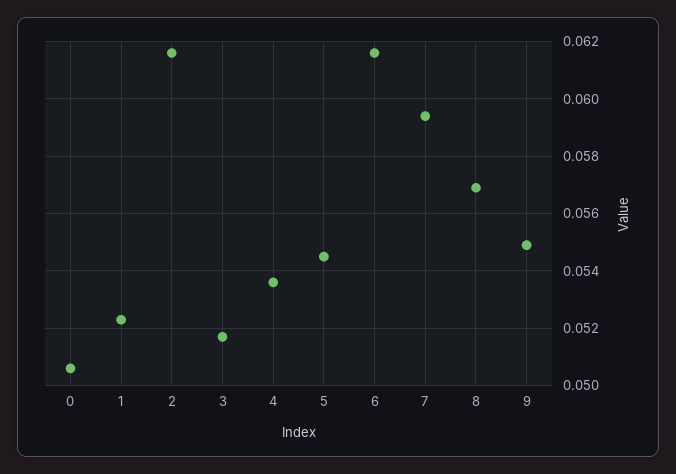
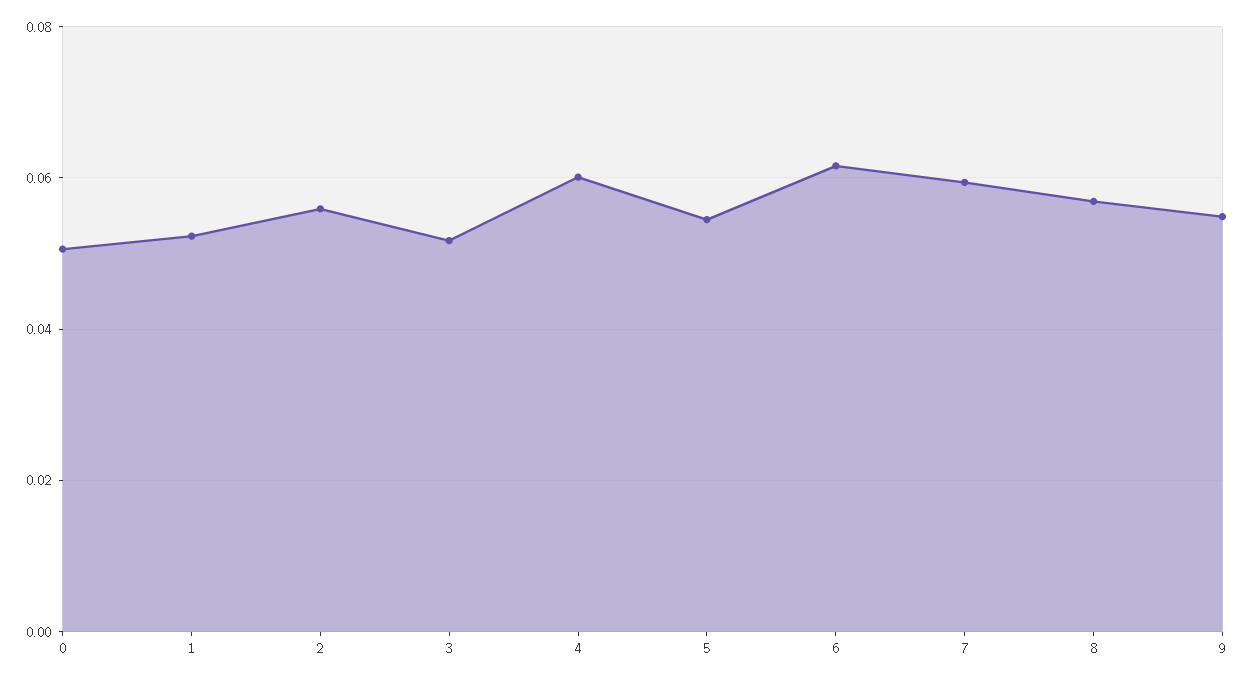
  {
    "0": 0.0505,
    "1": 0.0525,
-   "2": 0.0615,
+   "2": 0.056,
    "3": 0.0515,
-   "4": 0.0535,
+   "4": 0.06,
    "5": 0.0545,
    "6": 0.0615,
    "7": 0.0595,
    "8": 0.057,
    "9": 0.055
  }

